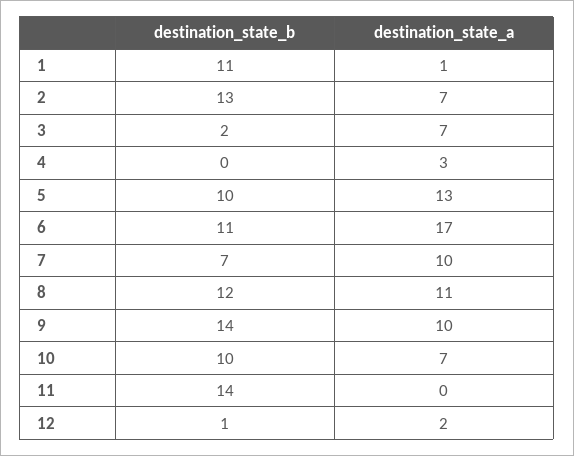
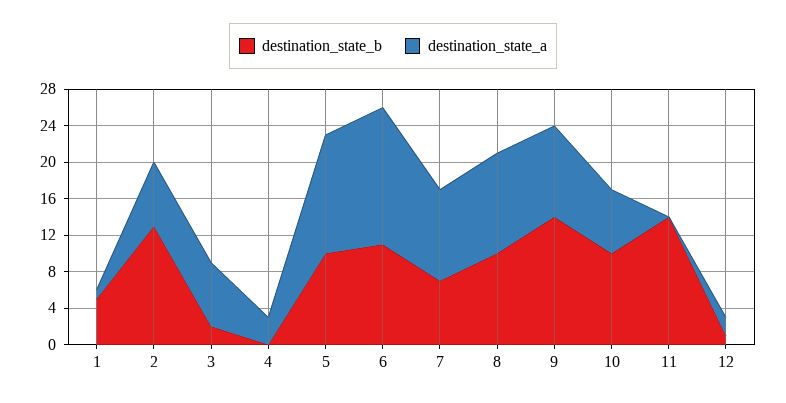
  {
    "destination_state_b": {
-     "1": 11,
+     "1": 5,
      "2": 13,
      "3": 2,
      "4": 0,
      "5": 10,
      "6": 11,
      "7": 7,
-     "8": 12,
+     "8": 10,
      "9": 14,
      "10": 10,
      "11": 14,
      "12": 1
    },
    "destination_state_a": {
      "1": 1,
      "2": 7,
      "3": 7,
      "4": 3,
      "5": 13,
-     "6": 17,
+     "6": 15,
      "7": 10,
      "8": 11,
      "9": 10,
      "10": 7,
      "11": 0,
      "12": 2
    }
  }

